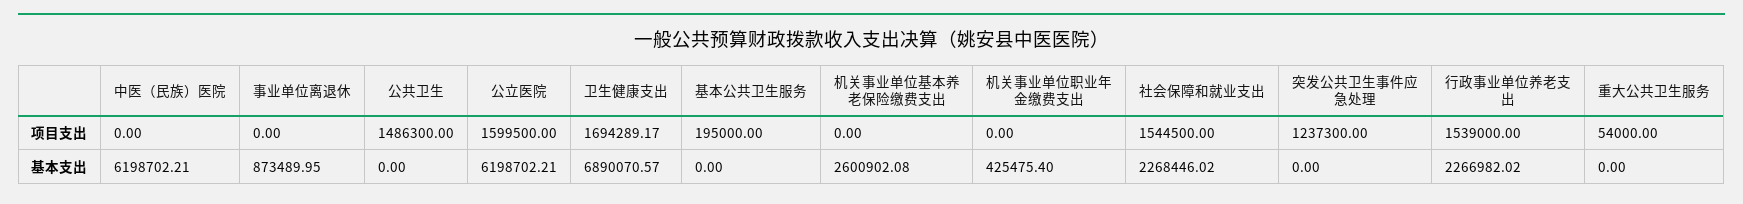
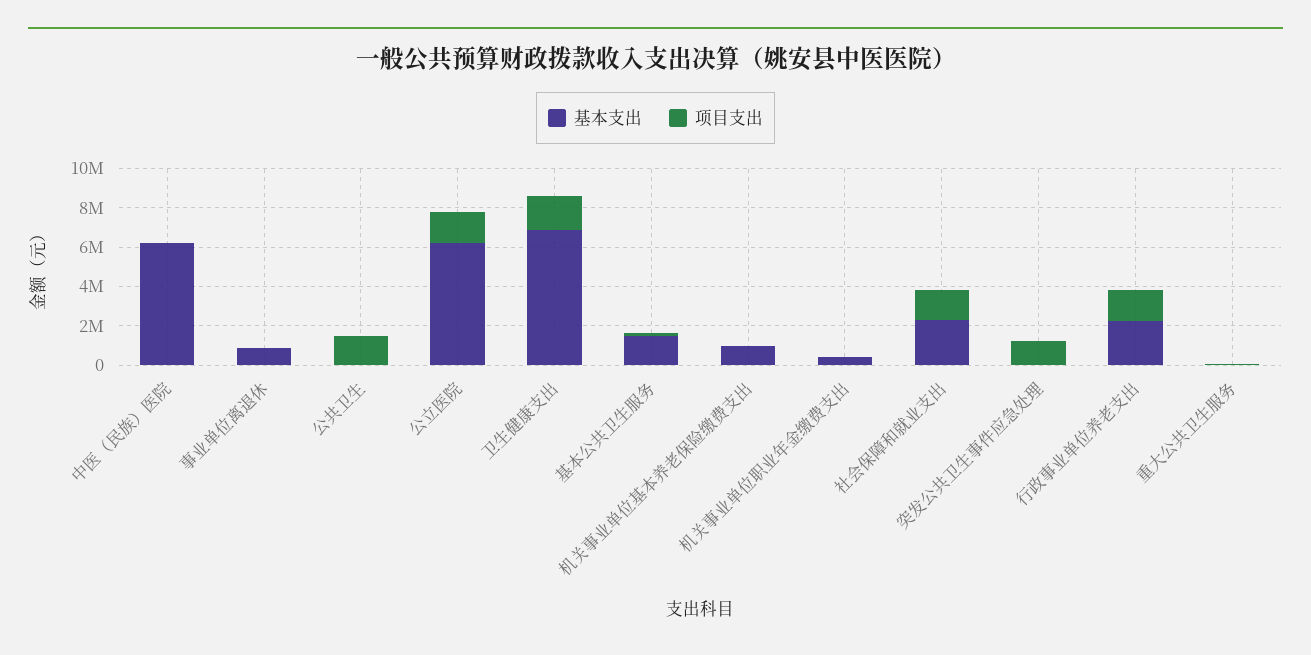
  {
    "项目支出": {
      "中医（民族）医院": 0,
      "事业单位离退休": 0,
      "公共卫生": 1486300,
      "公立医院": 1599500,
      "卫生健康支出": 1694289.17,
      "基本公共卫生服务": 195000,
      "机关事业单位基本养老保险缴费支出": 0,
      "机关事业单位职业年金缴费支出": 0,
      "社会保障和就业支出": 1544500,
      "突发公共卫生事件应急处理": 1237300,
      "行政事业单位养老支出": 1539000,
      "重大公共卫生服务": 54000
    },
    "基本支出": {
      "中医（民族）医院": 6198702.21,
      "事业单位离退休": 873489.95,
      "公共卫生": 0,
      "公立医院": 6198702.21,
      "卫生健康支出": 6890070.57,
-     "基本公共卫生服务": 0,
+     "基本公共卫生服务": 1500000,
-     "机关事业单位基本养老保险缴费支出": 2600902.08,
+     "机关事业单位基本养老保险缴费支出": 1000000,
      "机关事业单位职业年金缴费支出": 425475.4,
      "社会保障和就业支出": 2268446.02,
      "突发公共卫生事件应急处理": 0,
      "行政事业单位养老支出": 2266982.02,
      "重大公共卫生服务": 0
    }
  }

